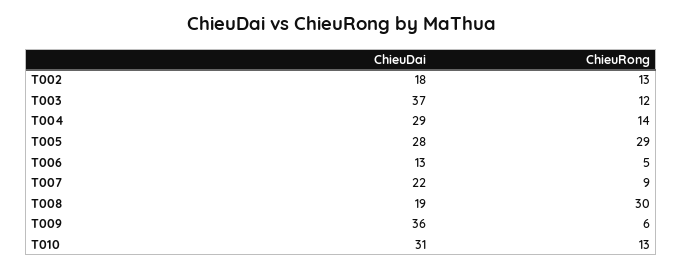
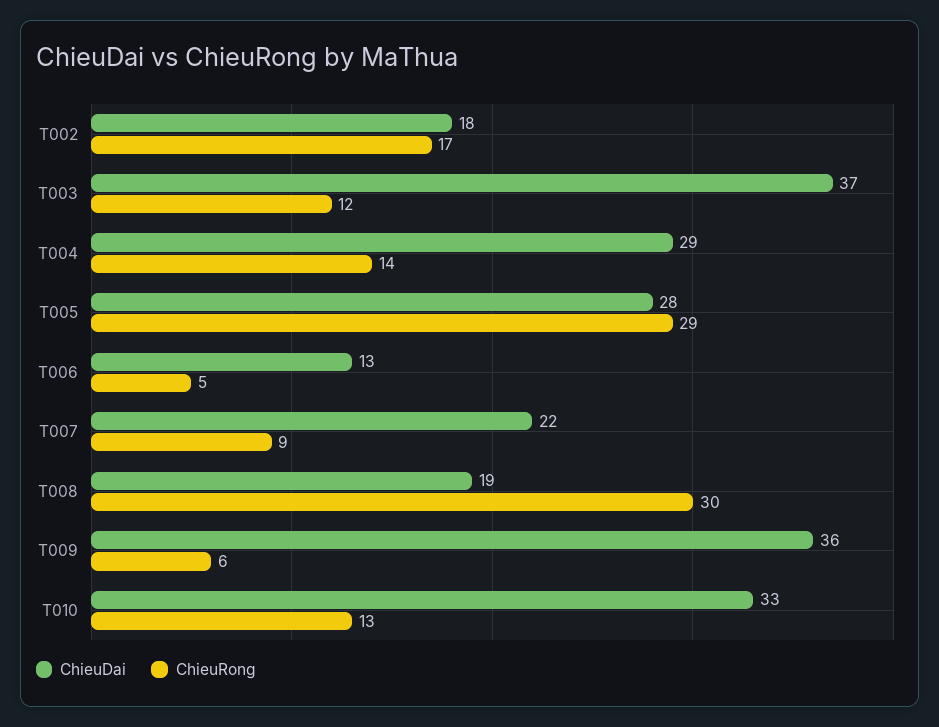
  {
    "ChieuDai": {
      "T002": 18,
      "T003": 37,
      "T004": 29,
      "T005": 28,
      "T006": 13,
      "T007": 22,
      "T008": 19,
      "T009": 36,
-     "T010": 31
+     "T010": 33
    },
    "ChieuRong": {
-     "T002": 13,
+     "T002": 17,
      "T003": 12,
      "T004": 14,
      "T005": 29,
      "T006": 5,
      "T007": 9,
      "T008": 30,
      "T009": 6,
      "T010": 13
    }
  }

